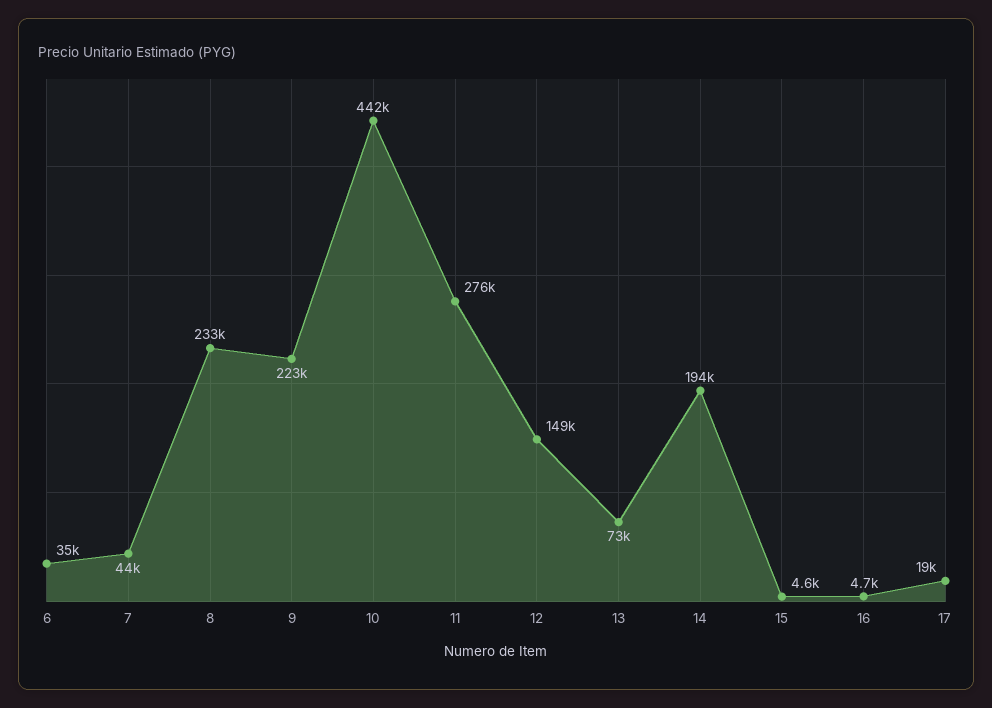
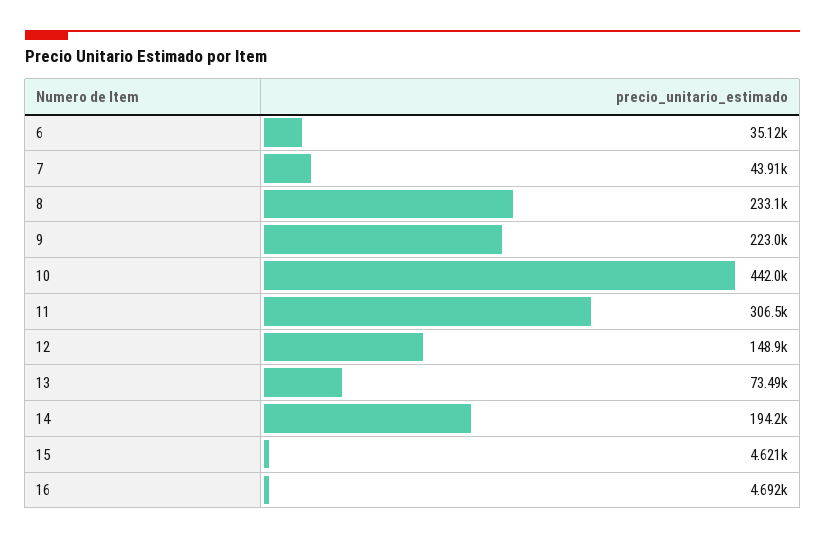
  {
    "6": 35120,
    "7": 43910,
    "8": 233100,
    "9": 223000,
    "10": 442000,
-   "11": 276000,
+   "11": 306500,
    "12": 148900,
    "13": 73490,
    "14": 194200,
    "15": 4621,
-   "16": 4692,
+   "16": 4692
-   "17": 19000
  }

